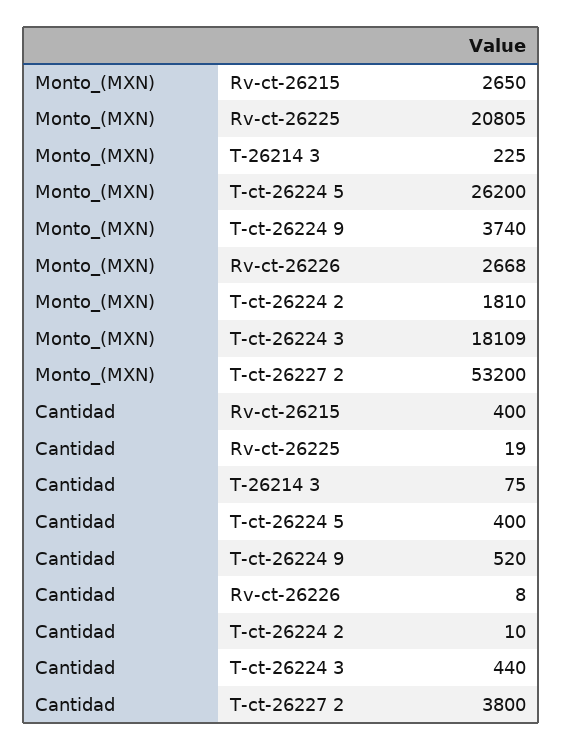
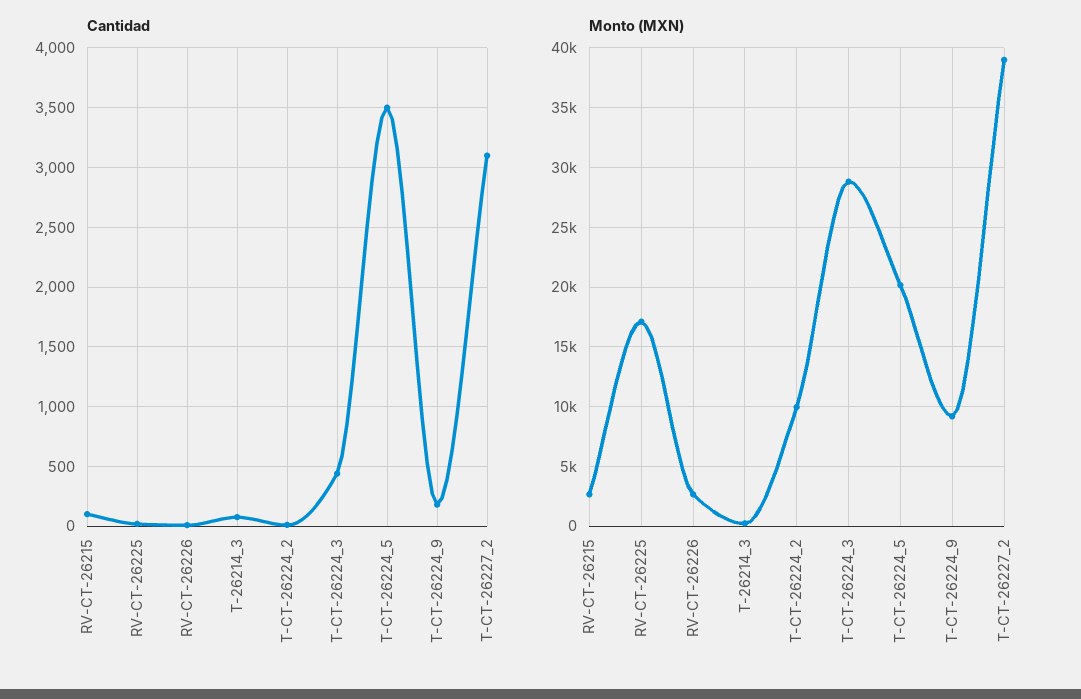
  {
    "Monto_(MXN)": {
      "Rv-ct-26215": 2650,
-     "Rv-ct-26225": 20805,
+     "Rv-ct-26225": 17000,
      "T-26214 3": 225,
-     "T-ct-26224 5": 26200,
+     "T-ct-26224 5": 20000,
-     "T-ct-26224 9": 3740,
+     "T-ct-26224 9": 9000,
      "Rv-ct-26226": 2668,
-     "T-ct-26224 2": 1810,
+     "T-ct-26224 2": 10000,
-     "T-ct-26224 3": 18109,
+     "T-ct-26224 3": 29000,
-     "T-ct-26227 2": 53200
+     "T-ct-26227 2": 39000
    },
    "Cantidad": {
-     "Rv-ct-26215": 400,
+     "Rv-ct-26215": 100,
      "Rv-ct-26225": 19,
      "T-26214 3": 75,
-     "T-ct-26224 5": 400,
+     "T-ct-26224 5": 3500,
-     "T-ct-26224 9": 520,
+     "T-ct-26224 9": 200,
      "Rv-ct-26226": 8,
      "T-ct-26224 2": 10,
      "T-ct-26224 3": 440,
-     "T-ct-26227 2": 3800
+     "T-ct-26227 2": 3100
    }
  }

